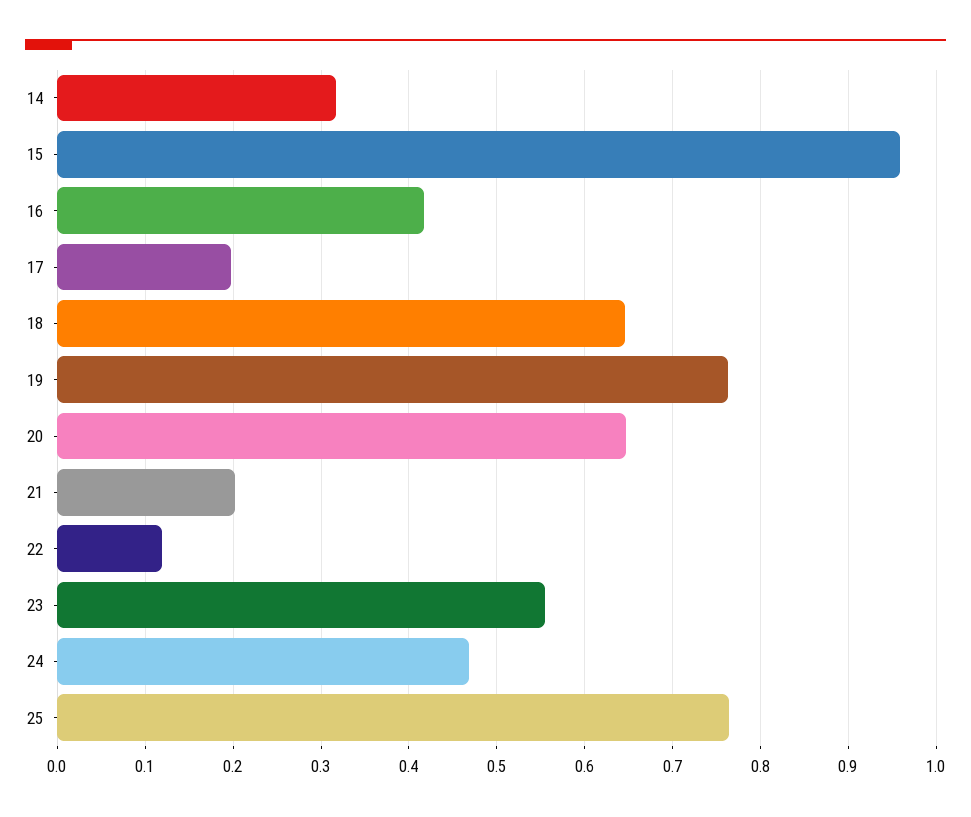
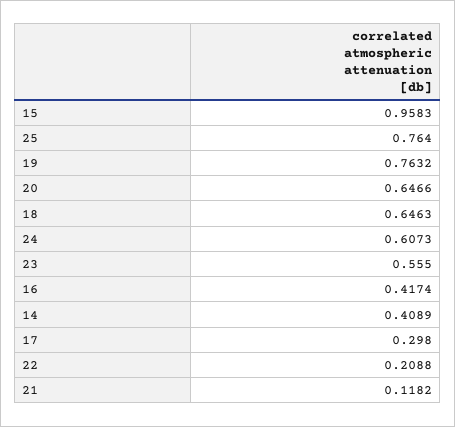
  {
-   "14": 0.32,
+   "14": 0.4089,
    "15": 0.9583,
    "16": 0.4174,
-   "17": 0.2,
+   "17": 0.298,
    "18": 0.6463,
    "19": 0.7632,
    "20": 0.6466,
-   "21": 0.2,
+   "21": 0.1182,
-   "22": 0.12,
+   "22": 0.2088,
    "23": 0.555,
-   "24": 0.47,
+   "24": 0.6073,
    "25": 0.764
  }

